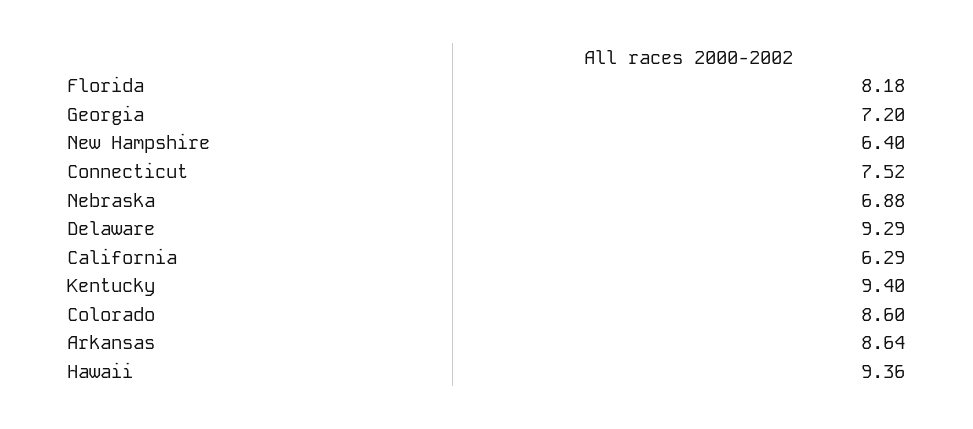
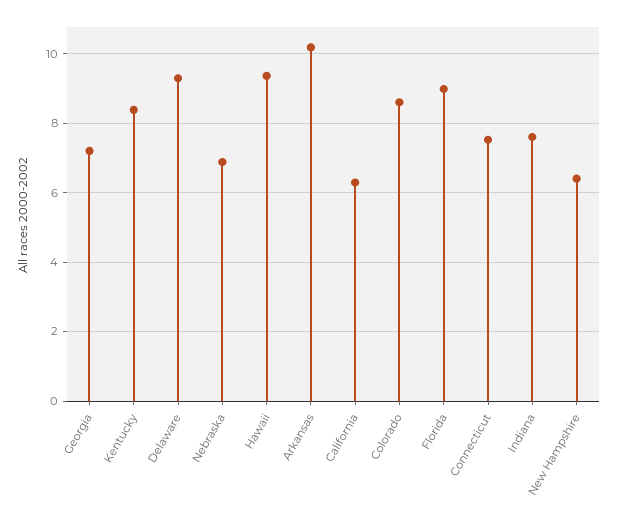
  {
-   "Florida": 8.18,
+   "Florida": 9,
    "Georgia": 7.2,
    "New Hampshire": 6.4,
    "Connecticut": 7.52,
    "Nebraska": 6.88,
    "Delaware": 9.29,
    "California": 6.29,
-   "Kentucky": 9.4,
+   "Kentucky": 8.4,
    "Colorado": 8.6,
-   "Arkansas": 8.64,
+   "Arkansas": 10.2,
-   "Hawaii": 9.36
+   "Hawaii": 9.36,
+   "Indiana": 7.6
  }

